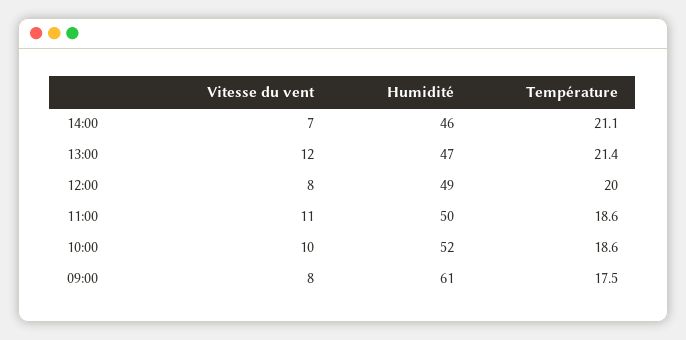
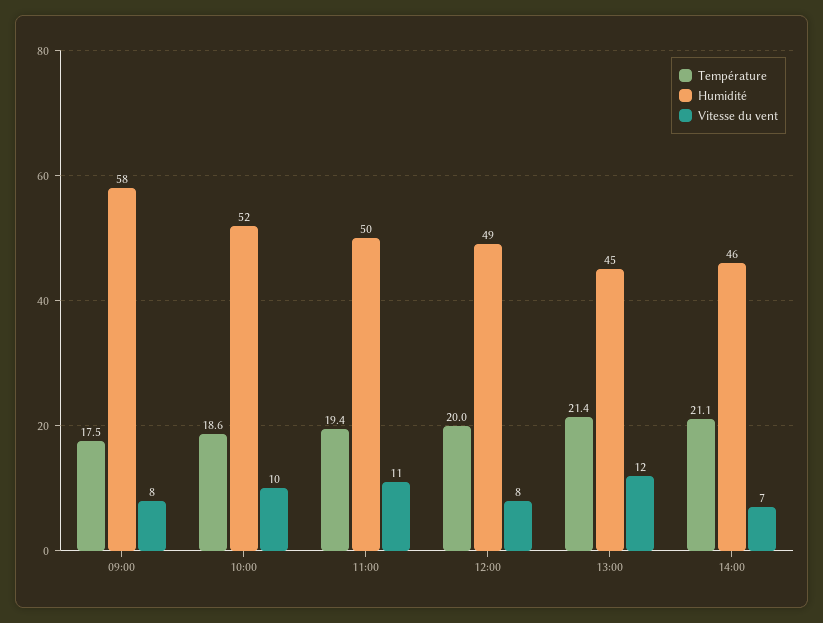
  {
    "Vitesse du vent": {
      "14:00": 7,
      "13:00": 12,
      "12:00": 8,
      "11:00": 11,
      "10:00": 10,
      "09:00": 8
    },
    "Humidité": {
      "14:00": 46,
-     "13:00": 47,
+     "13:00": 45,
      "12:00": 49,
      "11:00": 50,
      "10:00": 52,
-     "09:00": 61
+     "09:00": 58
    },
    "Température": {
      "14:00": 21.1,
      "13:00": 21.4,
      "12:00": 20,
-     "11:00": 18.6,
+     "11:00": 19.4,
      "10:00": 18.6,
      "09:00": 17.5
    }
  }

